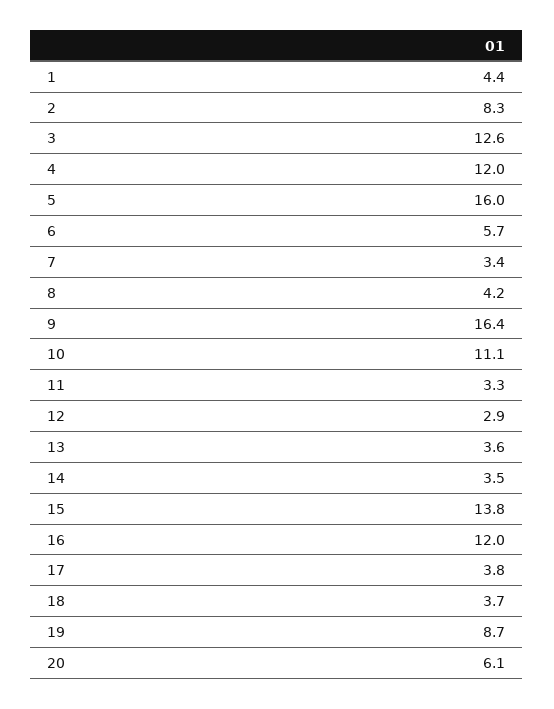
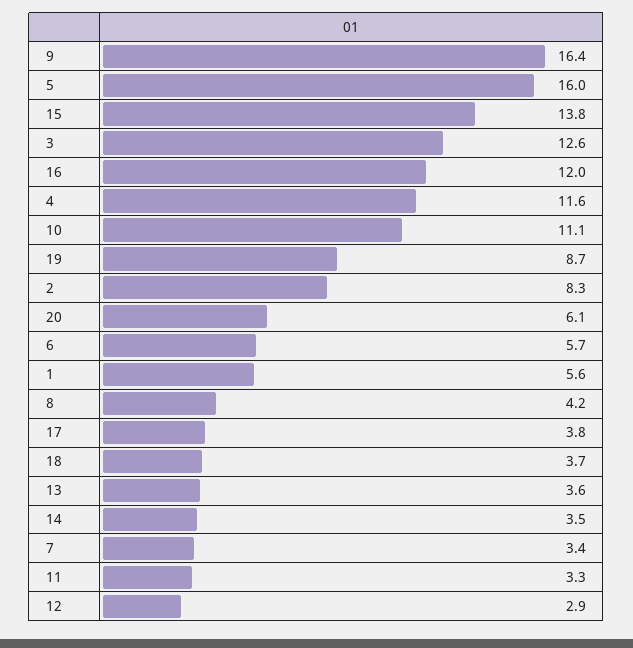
  {
-   "1": 4.4,
+   "1": 5.6,
    "2": 8.3,
    "3": 12.6,
-   "4": 12,
+   "4": 11.6,
    "5": 16,
    "6": 5.7,
    "7": 3.4,
    "8": 4.2,
    "9": 16.4,
    "10": 11.1,
    "11": 3.3,
    "12": 2.9,
    "13": 3.6,
    "14": 3.5,
    "15": 13.8,
    "16": 12,
    "17": 3.8,
    "18": 3.7,
    "19": 8.7,
    "20": 6.1
  }

